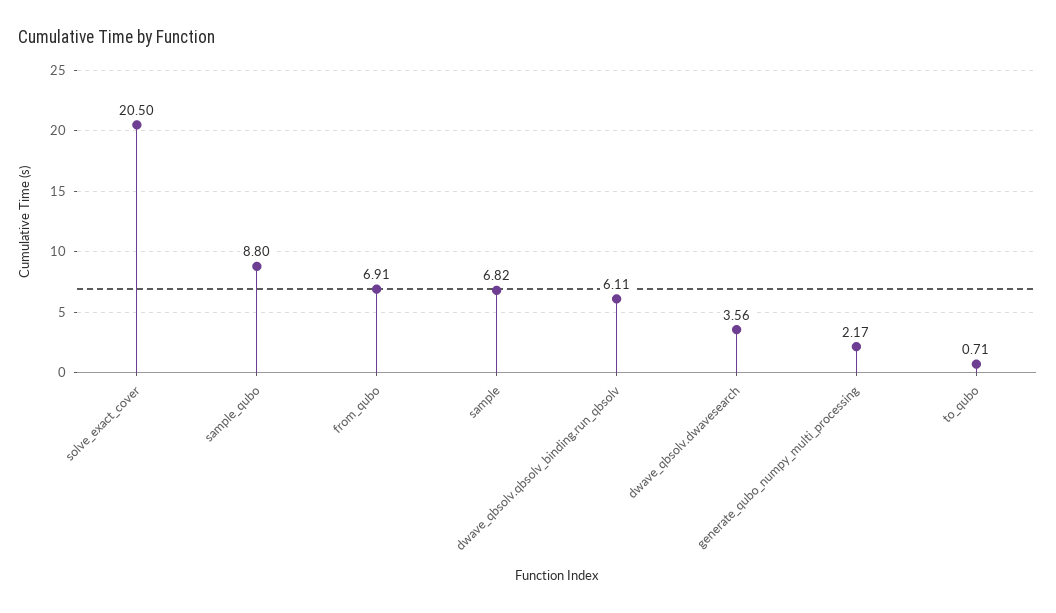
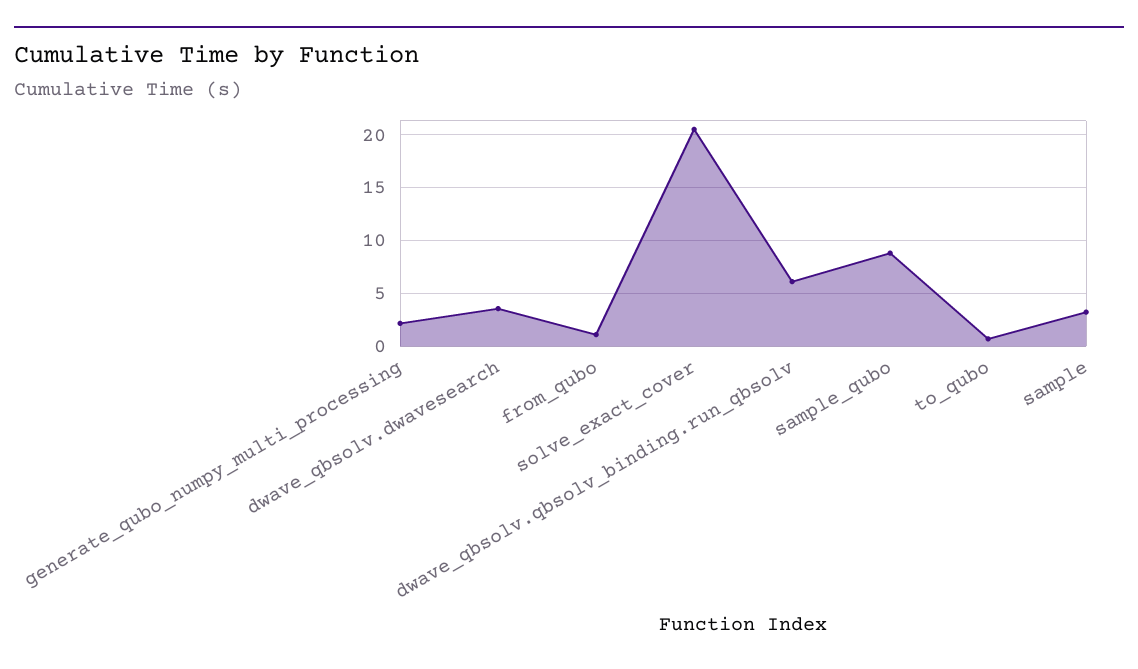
  {
    "solve_exact_cover": 20.5,
    "sample_qubo": 8.8,
-   "from_qubo": 6.91,
+   "from_qubo": 1,
-   "sample": 6.82,
+   "sample": 3,
    "dwave_qbsolv.qbsolv_binding.run_qbsolv": 6.11,
    "dwave_qbsolv.dwavesearch": 3.56,
    "generate_qubo_numpy_multi_processing": 2.17,
    "to_qubo": 0.71
  }

